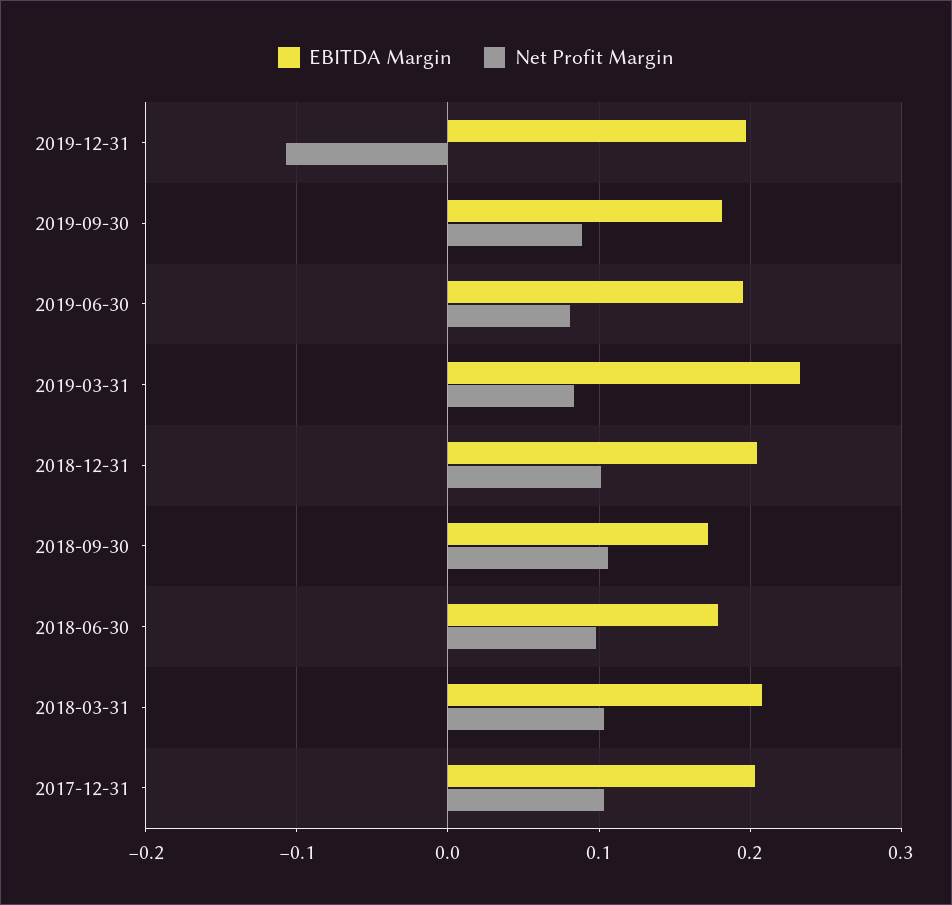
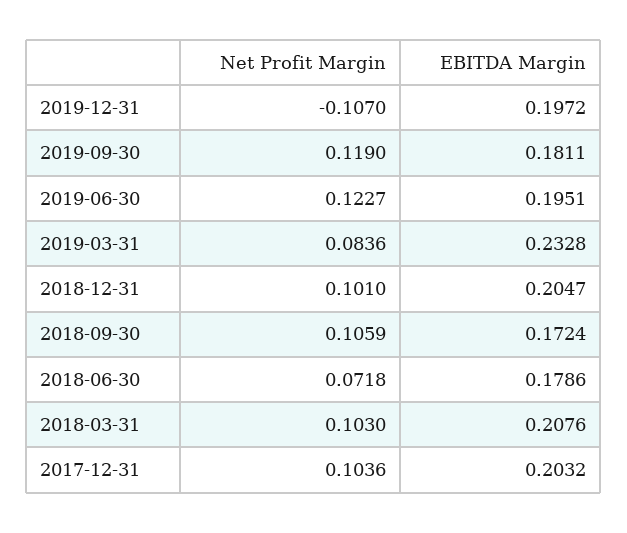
  {
    "EBITDA Margin": {
      "2019-12-31": 0.1972,
      "2019-09-30": 0.1811,
      "2019-06-30": 0.1951,
      "2019-03-31": 0.2328,
      "2018-12-31": 0.2047,
      "2018-09-30": 0.1724,
      "2018-06-30": 0.1786,
      "2018-03-31": 0.2076,
      "2017-12-31": 0.2032
    },
    "Net Profit Margin": {
      "2019-12-31": -0.107,
-     "2019-09-30": 0.09,
+     "2019-09-30": 0.119,
-     "2019-06-30": 0.08,
+     "2019-06-30": 0.1227,
      "2019-03-31": 0.0836,
      "2018-12-31": 0.101,
      "2018-09-30": 0.1059,
-     "2018-06-30": 0.1,
+     "2018-06-30": 0.0718,
      "2018-03-31": 0.103,
      "2017-12-31": 0.1036
    }
  }

